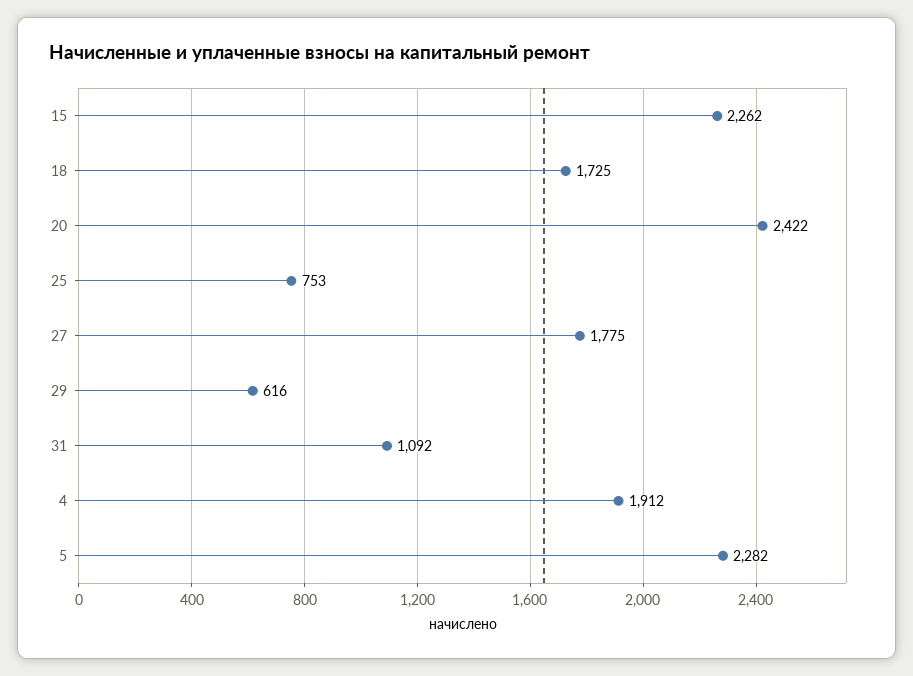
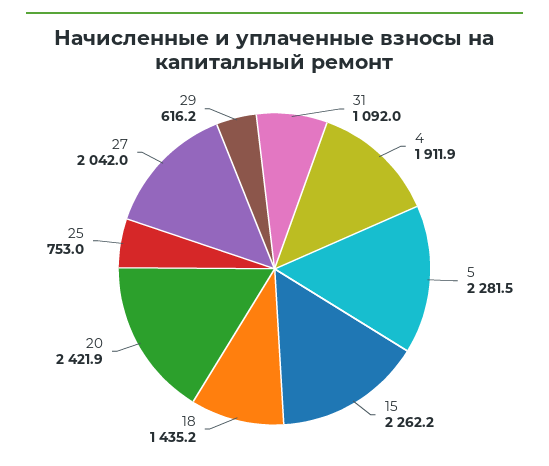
  {
    "15": 2262.2,
-   "18": 1725,
+   "18": 1435.2,
    "20": 2421.9,
    "25": 753,
-   "27": 1775,
+   "27": 2042,
    "29": 616.2,
    "31": 1092,
    "4": 1911.9,
    "5": 2281.5
  }

